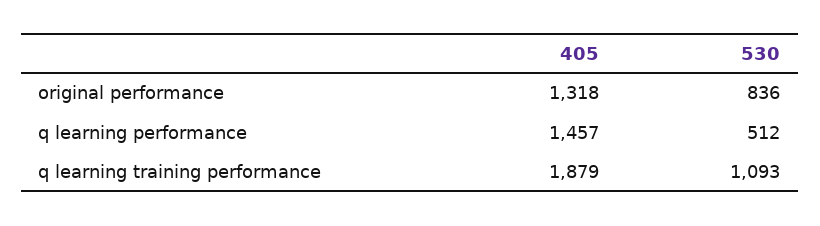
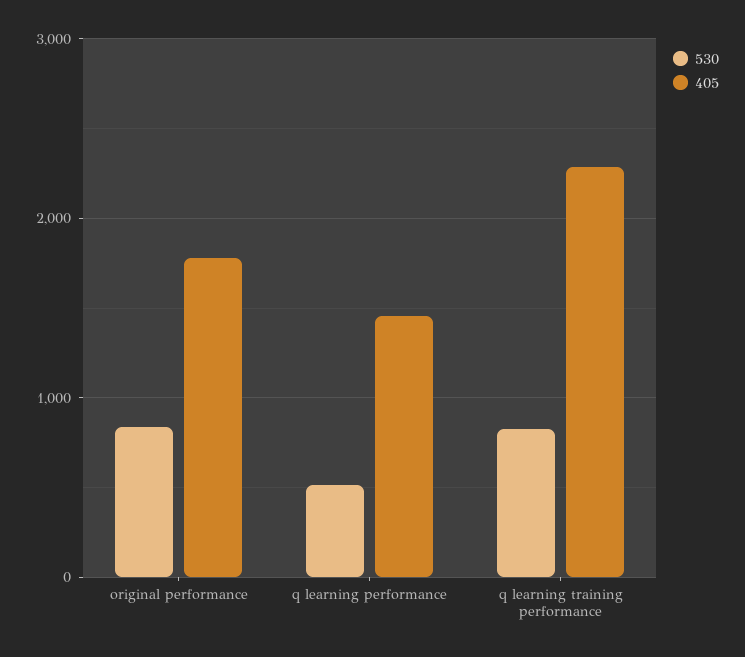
  {
    "405": {
-     "original performance": 1318,
+     "original performance": 1800,
      "q learning performance": 1457,
-     "q learning training performance": 1879
+     "q learning training performance": 2300
    },
    "530": {
      "original performance": 836,
      "q learning performance": 512,
-     "q learning training performance": 1093
+     "q learning training performance": 800
    }
  }

